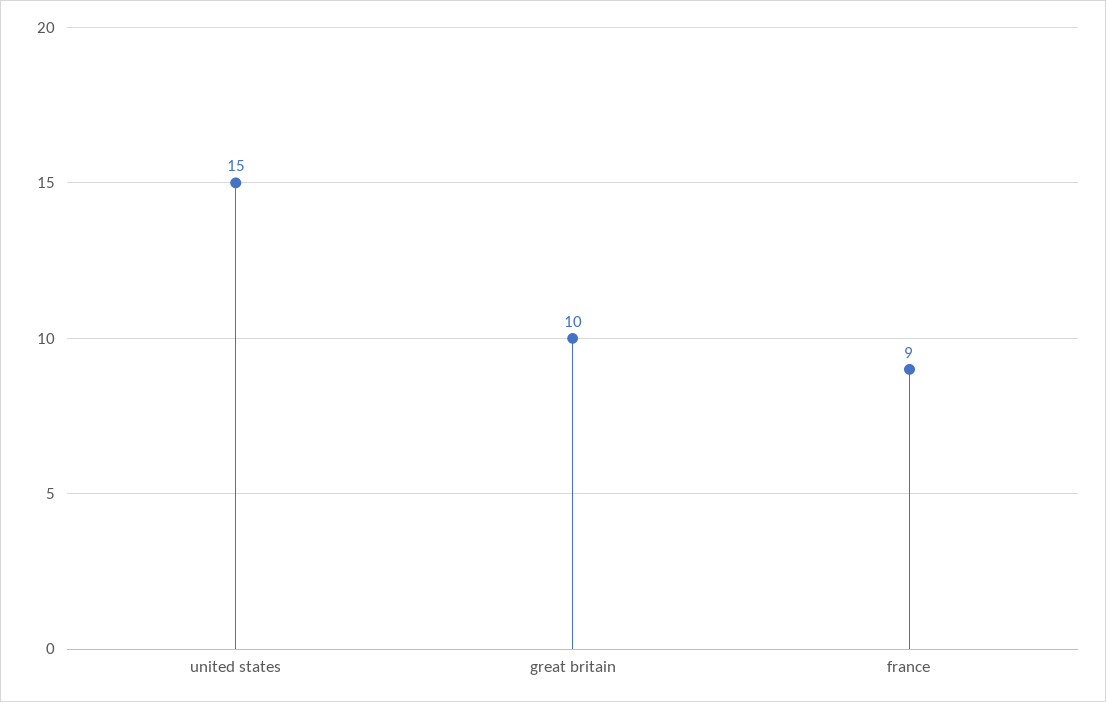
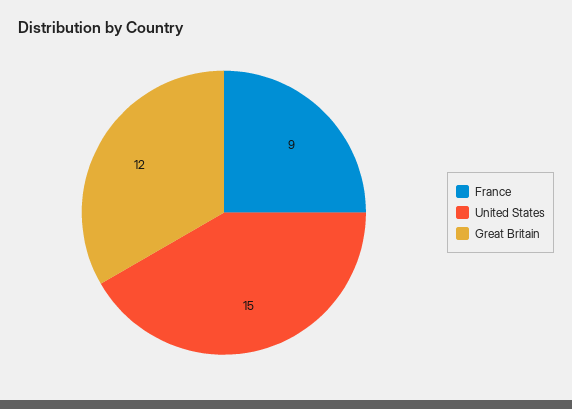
  {
    "united states": 15,
-   "great britain": 10,
+   "great britain": 12,
    "france": 9
  }

